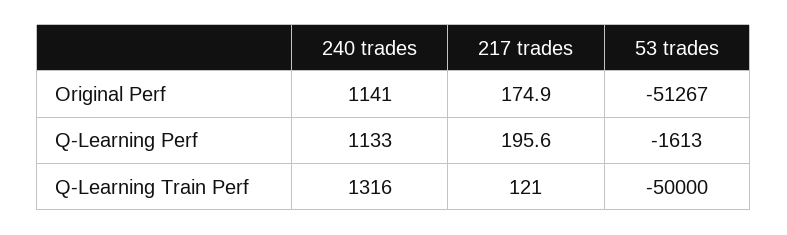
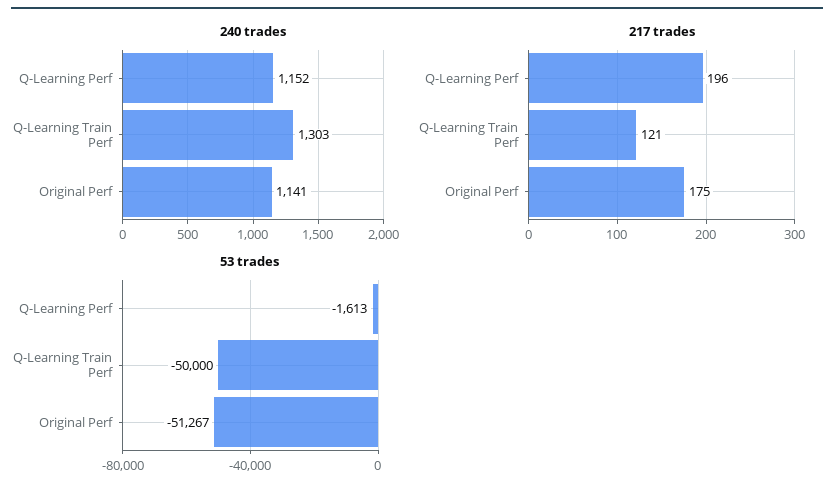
  {
    "240 trades": {
      "Original Perf": 1141,
-     "Q-Learning Perf": 1133,
+     "Q-Learning Perf": 1152,
-     "Q-Learning Train Perf": 1316
+     "Q-Learning Train Perf": 1303
    },
    "217 trades": {
      "Original Perf": 174.9,
      "Q-Learning Perf": 195.6,
      "Q-Learning Train Perf": 121
    },
    "53 trades": {
      "Original Perf": -51267,
      "Q-Learning Perf": -1613,
      "Q-Learning Train Perf": -50000
    }
  }

